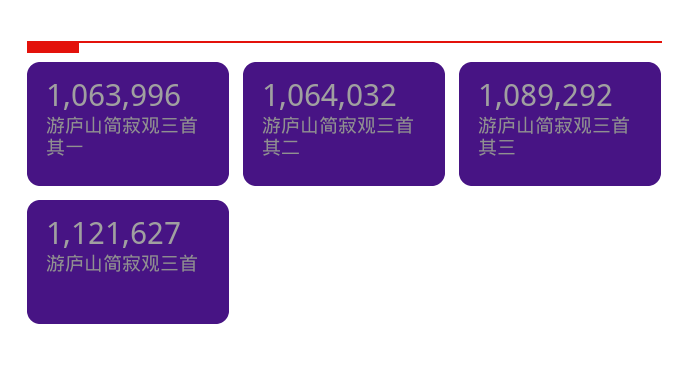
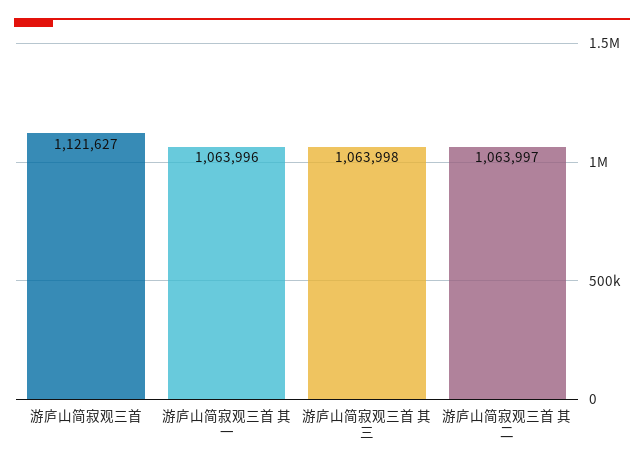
  {
    "游庐山简寂观三首 其一": 1063996,
-   "游庐山简寂观三首 其二": 1064032,
+   "游庐山简寂观三首 其二": 1063997,
-   "游庐山简寂观三首 其三": 1089292,
+   "游庐山简寂观三首 其三": 1063998,
    "游庐山简寂观三首": 1121627
  }

